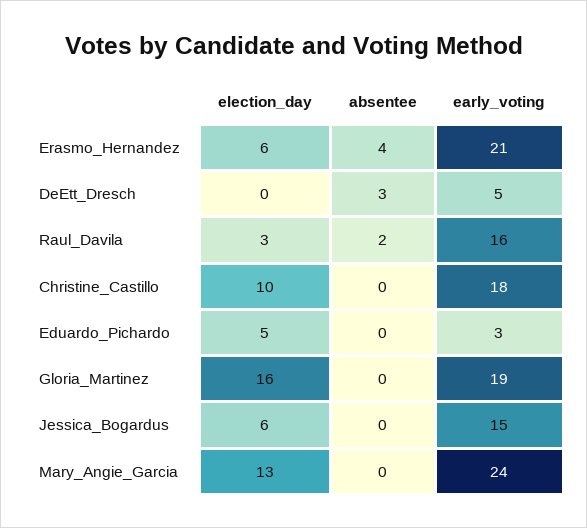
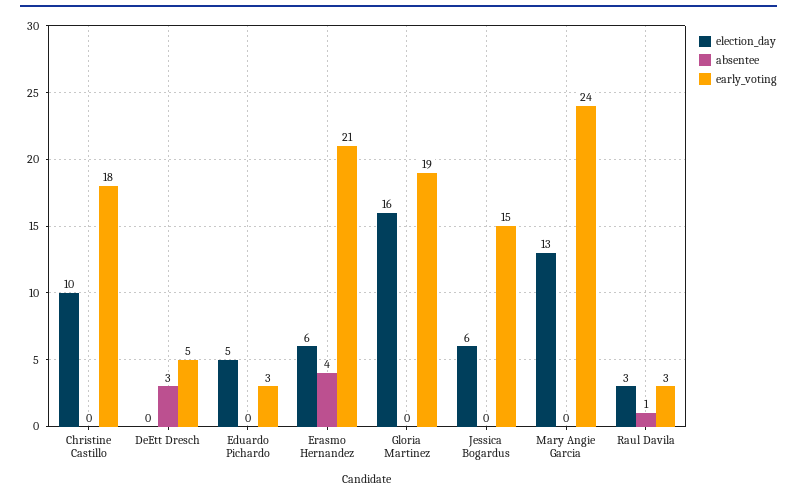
  {
    "election_day": {
      "Erasmo_Hernandez": 6,
      "DeEtt_Dresch": 0,
      "Raul_Davila": 3,
      "Christine_Castillo": 10,
      "Eduardo_Pichardo": 5,
      "Gloria_Martinez": 16,
      "Jessica_Bogardus": 6,
      "Mary_Angie_Garcia": 13
    },
    "absentee": {
      "Erasmo_Hernandez": 4,
      "DeEtt_Dresch": 3,
-     "Raul_Davila": 2,
+     "Raul_Davila": 1,
      "Christine_Castillo": 0,
      "Eduardo_Pichardo": 0,
      "Gloria_Martinez": 0,
      "Jessica_Bogardus": 0,
      "Mary_Angie_Garcia": 0
    },
    "early_voting": {
      "Erasmo_Hernandez": 21,
      "DeEtt_Dresch": 5,
-     "Raul_Davila": 16,
+     "Raul_Davila": 3,
      "Christine_Castillo": 18,
      "Eduardo_Pichardo": 3,
      "Gloria_Martinez": 19,
      "Jessica_Bogardus": 15,
      "Mary_Angie_Garcia": 24
    }
  }

